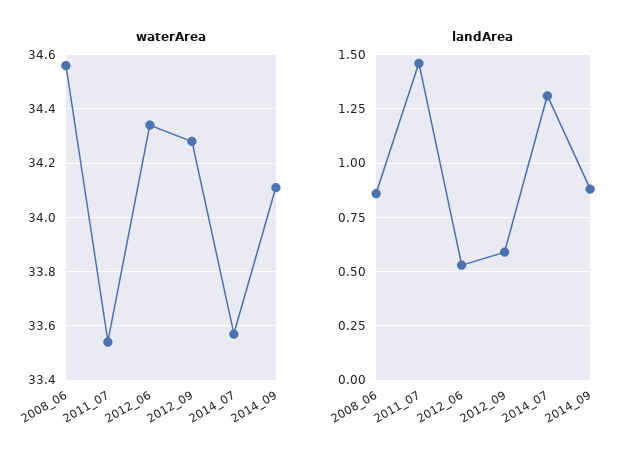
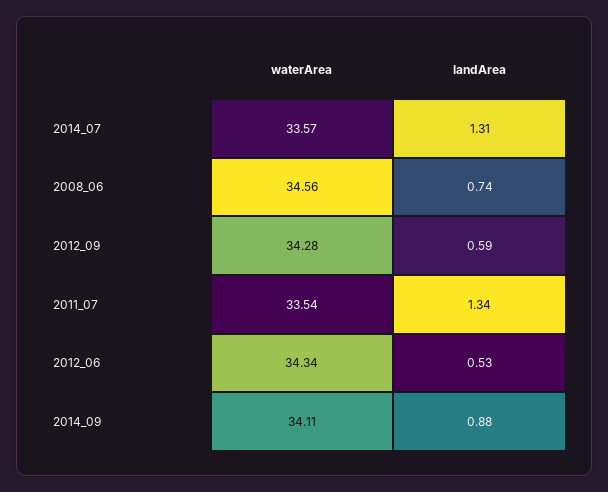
  {
    "waterArea": {
      "2008_06": 34.56,
      "2011_07": 33.54,
      "2012_06": 34.34,
      "2012_09": 34.28,
      "2014_07": 33.57,
      "2014_09": 34.11
    },
    "landArea": {
-     "2008_06": 0.85,
+     "2008_06": 0.74,
-     "2011_07": 1.45,
+     "2011_07": 1.34,
      "2012_06": 0.53,
      "2012_09": 0.59,
      "2014_07": 1.31,
      "2014_09": 0.88
    }
  }

